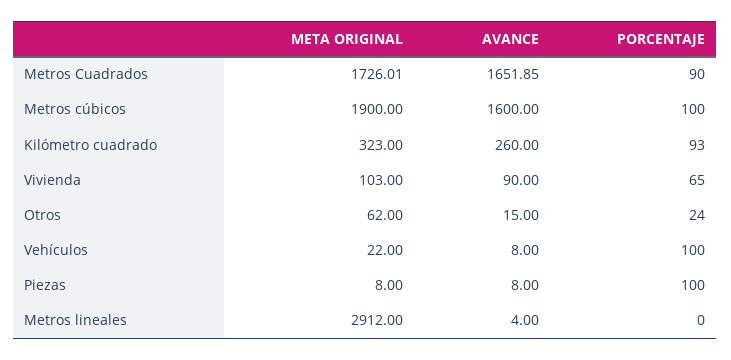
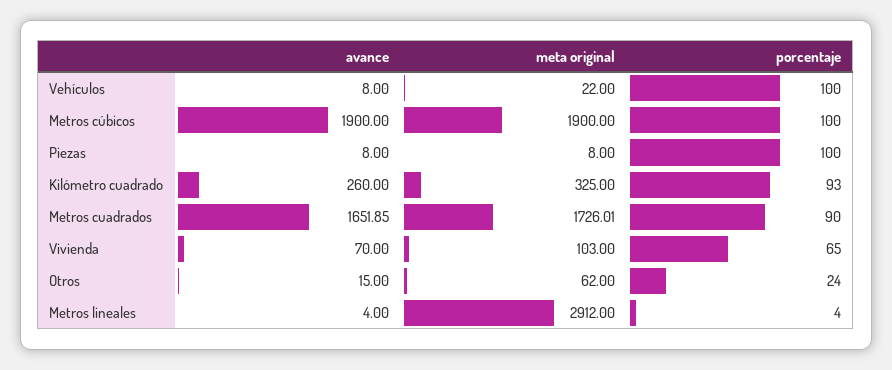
  {
    "META ORIGINAL": {
      "Metros Cuadrados": 1726.01,
      "Metros cúbicos": 1900,
-     "Kilómetro cuadrado": 323,
+     "Kilómetro cuadrado": 325,
      "Vivienda": 103,
      "Otros": 62,
      "Vehículos": 22,
      "Piezas": 8,
      "Metros lineales": 2912
    },
    "AVANCE": {
      "Metros Cuadrados": 1651.85,
-     "Metros cúbicos": 1600,
+     "Metros cúbicos": 1900,
      "Kilómetro cuadrado": 260,
-     "Vivienda": 90,
+     "Vivienda": 70,
      "Otros": 15,
      "Vehículos": 8,
      "Piezas": 8,
      "Metros lineales": 4
    },
    "PORCENTAJE": {
      "Metros Cuadrados": 90,
      "Metros cúbicos": 100,
      "Kilómetro cuadrado": 93,
      "Vivienda": 65,
      "Otros": 24,
      "Vehículos": 100,
      "Piezas": 100,
-     "Metros lineales": 0
+     "Metros lineales": 4
    }
  }

